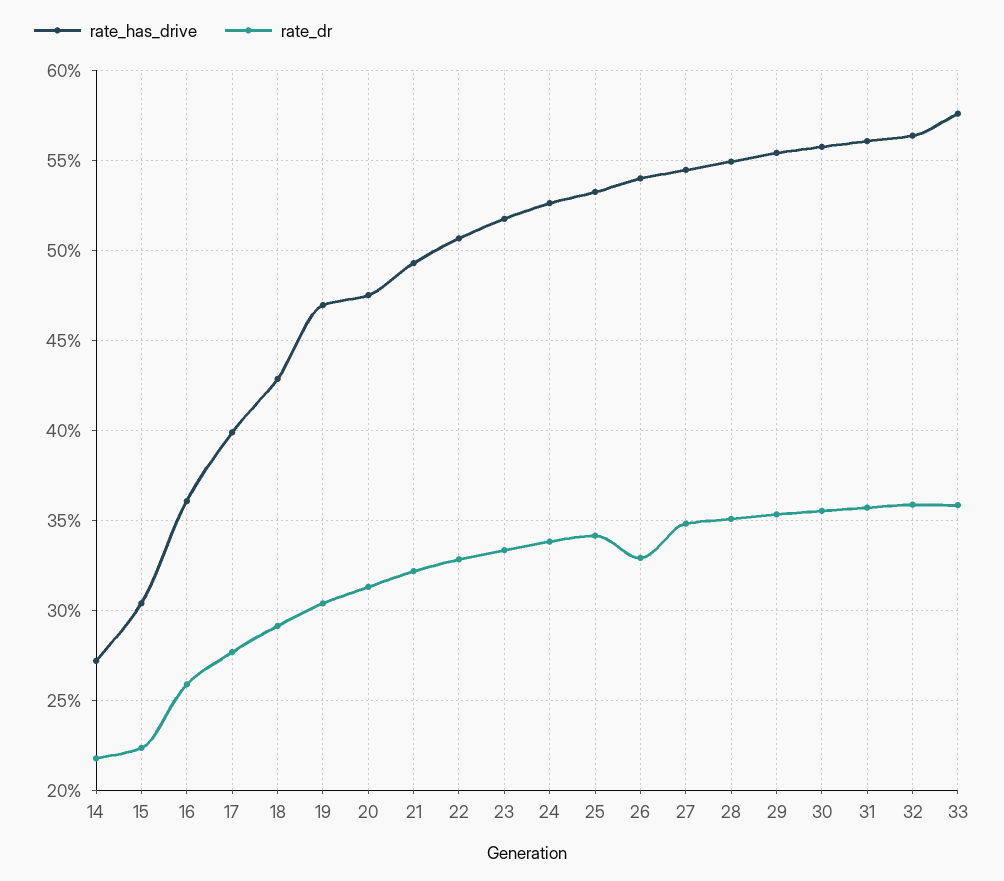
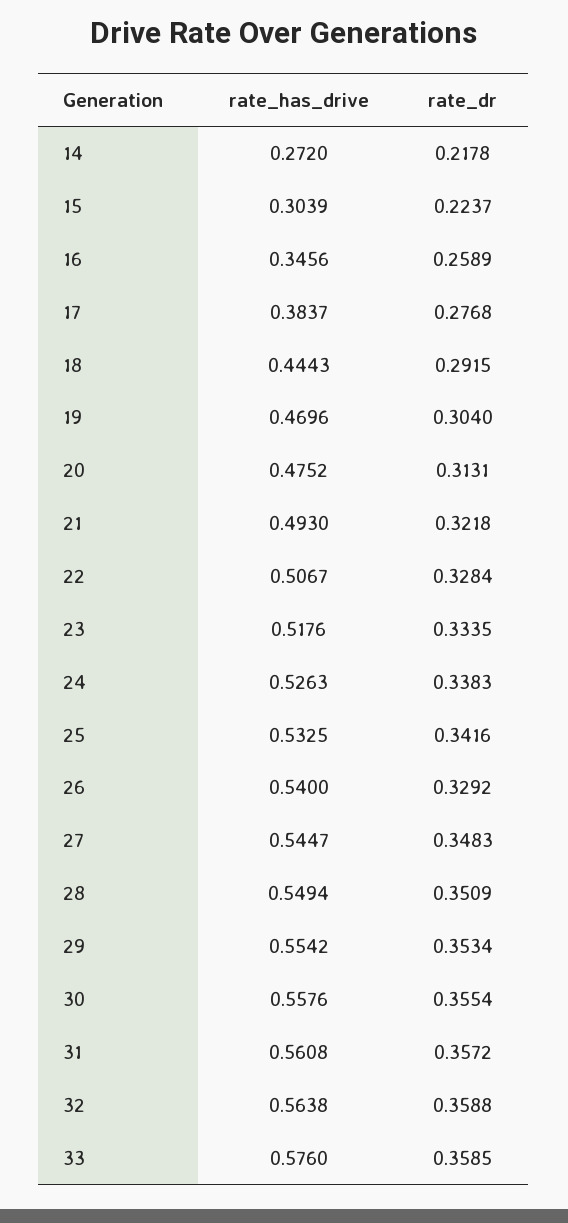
  {
    "rate_has_drive": {
      "14": 0.272,
      "15": 0.3039,
-     "16": 0.36,
+     "16": 0.3456,
-     "17": 0.4,
+     "17": 0.3837,
-     "18": 0.43,
+     "18": 0.4443,
      "19": 0.4696,
      "20": 0.4752,
      "21": 0.493,
      "22": 0.5067,
      "23": 0.5176,
      "24": 0.5263,
      "25": 0.5325,
      "26": 0.54,
      "27": 0.5447,
      "28": 0.5494,
      "29": 0.5542,
      "30": 0.5576,
      "31": 0.5608,
      "32": 0.5638,
      "33": 0.576
    },
    "rate_dr": {
      "14": 0.2178,
      "15": 0.2237,
      "16": 0.2589,
      "17": 0.2768,
      "18": 0.2915,
      "19": 0.304,
      "20": 0.3131,
      "21": 0.3218,
      "22": 0.3284,
      "23": 0.3335,
      "24": 0.3383,
      "25": 0.3416,
      "26": 0.3292,
      "27": 0.3483,
      "28": 0.3509,
      "29": 0.3534,
      "30": 0.3554,
      "31": 0.3572,
      "32": 0.3588,
      "33": 0.3585
    }
  }

